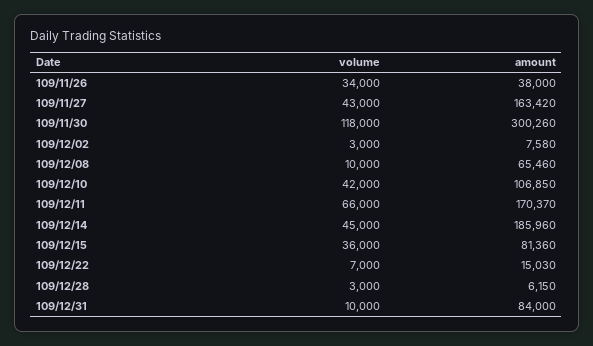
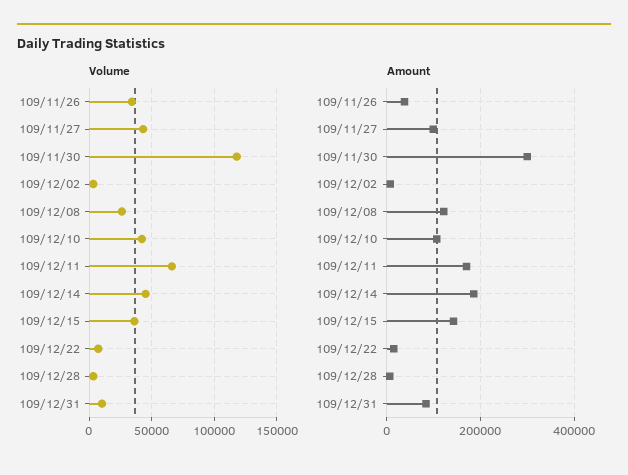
  {
    "volume": {
      "109/11/26": 34000,
      "109/11/27": 43000,
      "109/11/30": 118000,
      "109/12/02": 3000,
-     "109/12/08": 10000,
+     "109/12/08": 25000,
      "109/12/10": 42000,
      "109/12/11": 66000,
      "109/12/14": 45000,
      "109/12/15": 36000,
      "109/12/22": 7000,
      "109/12/28": 3000,
      "109/12/31": 10000
    },
    "amount": {
      "109/11/26": 38000,
-     "109/11/27": 163420,
+     "109/11/27": 100000,
      "109/11/30": 300260,
      "109/12/02": 7580,
-     "109/12/08": 65460,
+     "109/12/08": 120000,
      "109/12/10": 106850,
      "109/12/11": 170370,
      "109/12/14": 185960,
-     "109/12/15": 81360,
+     "109/12/15": 140000,
      "109/12/22": 15030,
      "109/12/28": 6150,
      "109/12/31": 84000
    }
  }

